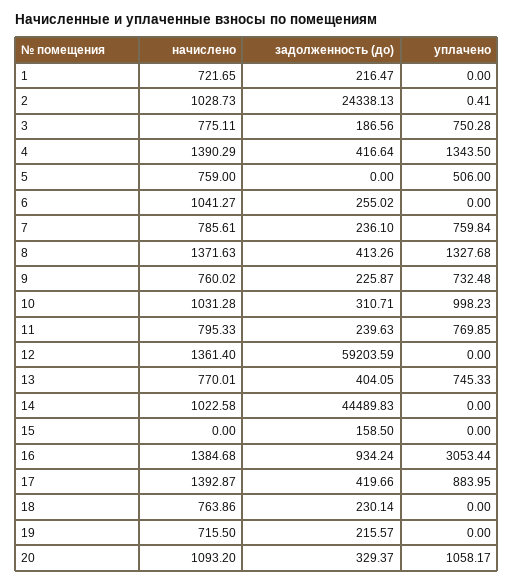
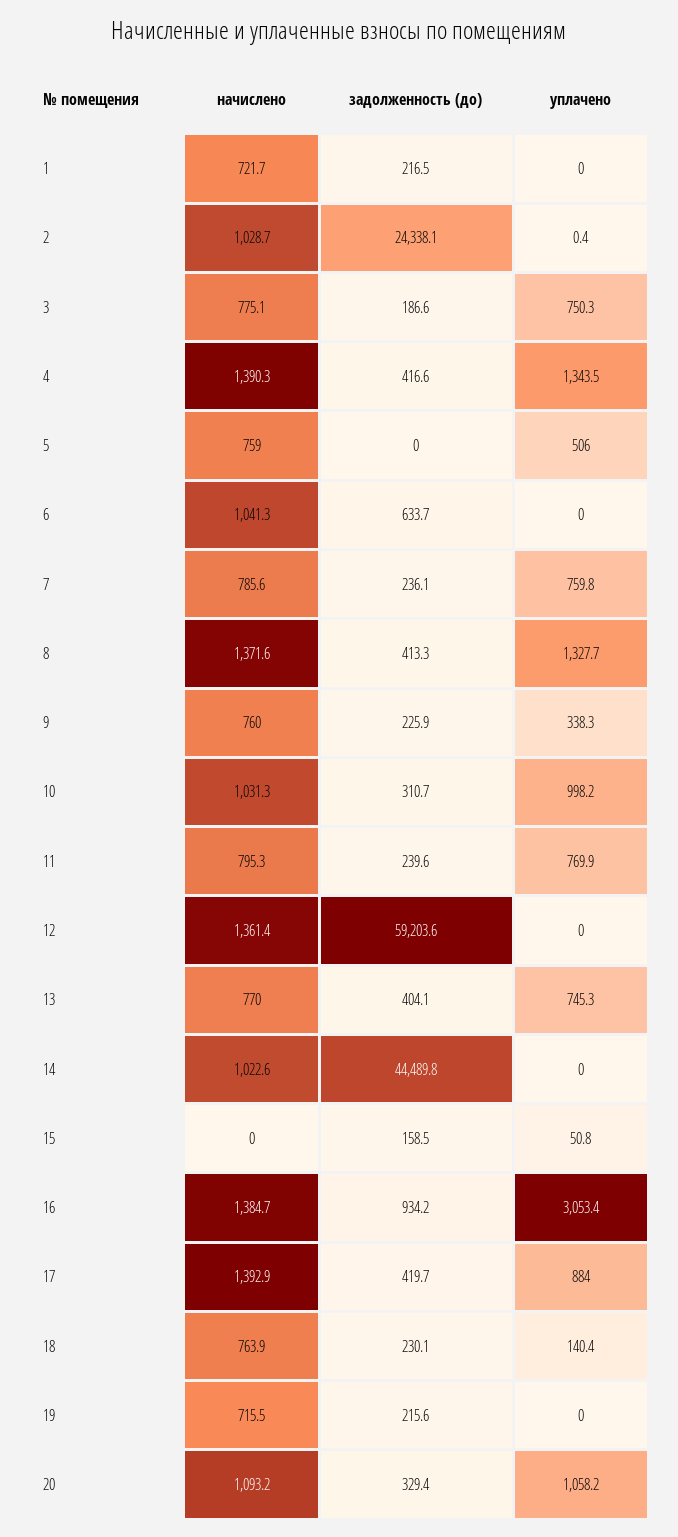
  {
    "начислено": {
      "1": 721.65,
      "2": 1028.73,
      "3": 775.11,
      "4": 1390.29,
      "5": 759,
      "6": 1041.27,
      "7": 785.61,
      "8": 1371.63,
      "9": 760.02,
      "10": 1031.28,
      "11": 795.33,
      "12": 1361.4,
      "13": 770.01,
      "14": 1022.58,
      "15": 0,
      "16": 1384.68,
      "17": 1392.87,
      "18": 763.86,
      "19": 715.5,
      "20": 1093.2
    },
    "задолженность (до)": {
      "1": 216.47,
      "2": 24338.13,
      "3": 186.56,
      "4": 416.64,
      "5": 0,
-     "6": 255.02,
+     "6": 633.7,
      "7": 236.1,
      "8": 413.26,
      "9": 225.87,
      "10": 310.71,
      "11": 239.63,
      "12": 59203.59,
      "13": 404.05,
      "14": 44489.83,
      "15": 158.5,
      "16": 934.24,
      "17": 419.66,
      "18": 230.14,
      "19": 215.57,
      "20": 329.37
    },
    "уплачено": {
      "1": 0,
      "2": 0.41,
      "3": 750.28,
      "4": 1343.5,
      "5": 506,
      "6": 0,
      "7": 759.84,
      "8": 1327.68,
-     "9": 732.48,
+     "9": 338.3,
      "10": 998.23,
      "11": 769.85,
      "12": 0,
      "13": 745.33,
      "14": 0,
-     "15": 0,
+     "15": 50.8,
      "16": 3053.44,
      "17": 883.95,
-     "18": 0,
+     "18": 140.4,
      "19": 0,
      "20": 1058.17
    }
  }

